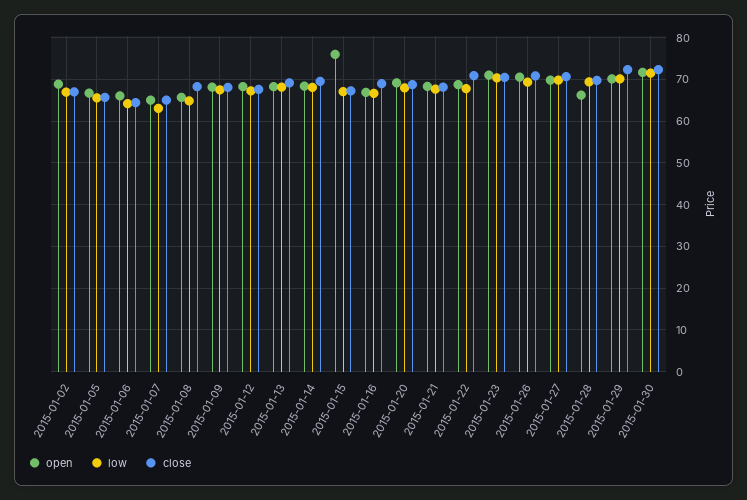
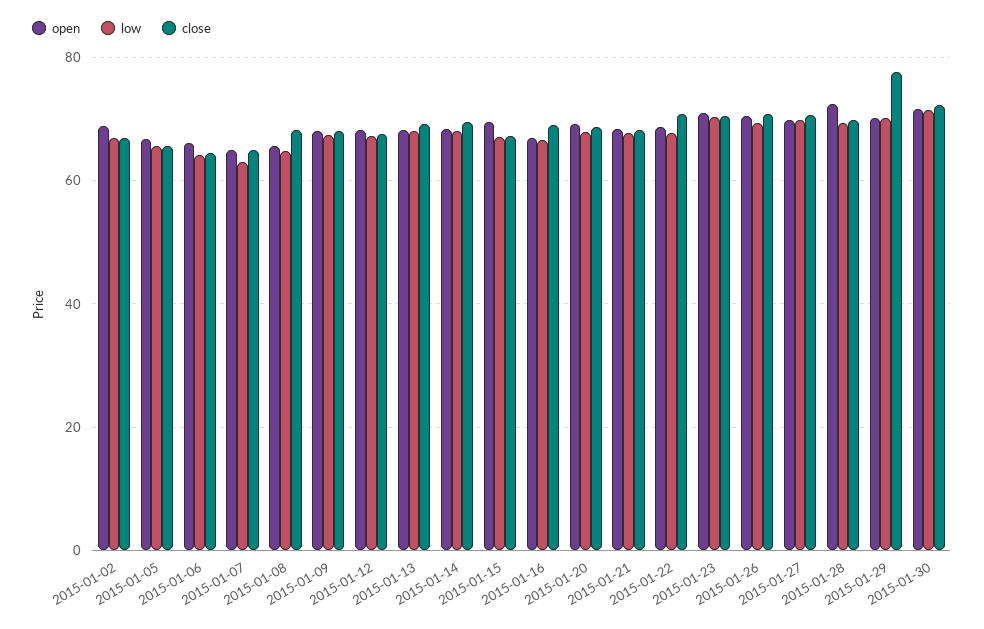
  {
    "open": {
      "2015-01-02": 68,
      "2015-01-05": 66,
      "2015-01-06": 66,
      "2015-01-07": 66,
      "2015-01-08": 66,
      "2015-01-09": 68,
      "2015-01-12": 68,
      "2015-01-13": 68,
      "2015-01-14": 68,
-     "2015-01-15": 76,
+     "2015-01-15": 70,
      "2015-01-16": 66,
      "2015-01-20": 70,
      "2015-01-21": 68,
      "2015-01-22": 68,
      "2015-01-23": 72,
      "2015-01-26": 70,
      "2015-01-27": 70,
-     "2015-01-28": 66,
+     "2015-01-28": 72,
      "2015-01-29": 70,
      "2015-01-30": 72
    },
    "low": {
      "2015-01-02": 66,
      "2015-01-05": 66,
      "2015-01-06": 64,
      "2015-01-07": 64,
      "2015-01-08": 64,
      "2015-01-09": 68,
      "2015-01-12": 68,
      "2015-01-13": 68,
      "2015-01-14": 68,
      "2015-01-15": 68,
      "2015-01-16": 66,
      "2015-01-20": 68,
      "2015-01-21": 68,
      "2015-01-22": 68,
      "2015-01-23": 70,
      "2015-01-26": 70,
      "2015-01-27": 70,
      "2015-01-28": 70,
      "2015-01-29": 70,
      "2015-01-30": 72
    },
    "close": {
      "2015-01-02": 68,
      "2015-01-05": 66,
      "2015-01-06": 64,
      "2015-01-07": 66,
      "2015-01-08": 68,
      "2015-01-09": 68,
      "2015-01-12": 68,
      "2015-01-13": 70,
      "2015-01-14": 70,
      "2015-01-15": 68,
      "2015-01-16": 68,
      "2015-01-20": 68,
      "2015-01-21": 68,
      "2015-01-22": 70,
      "2015-01-23": 70,
      "2015-01-26": 70,
      "2015-01-27": 70,
      "2015-01-28": 70,
-     "2015-01-29": 72,
+     "2015-01-29": 78,
      "2015-01-30": 72
    }
  }

